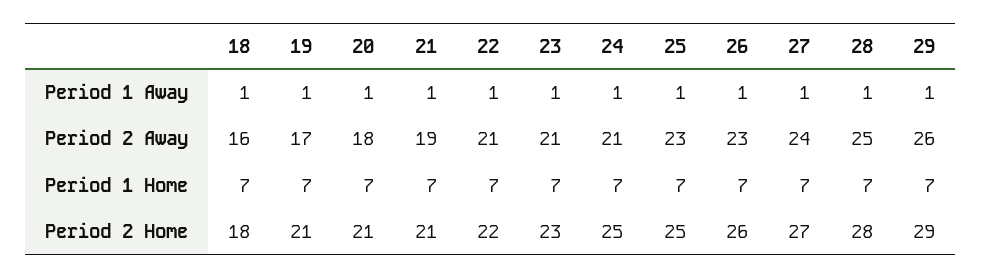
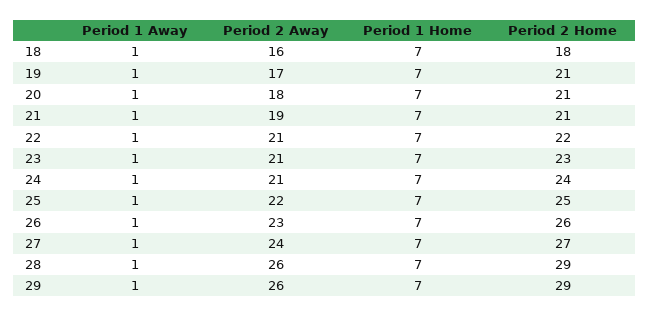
  {
    "18": {
      "Period 1 Away": 1,
      "Period 2 Away": 16,
      "Period 1 Home": 7,
      "Period 2 Home": 18
    },
    "19": {
      "Period 1 Away": 1,
      "Period 2 Away": 17,
      "Period 1 Home": 7,
      "Period 2 Home": 21
    },
    "20": {
      "Period 1 Away": 1,
      "Period 2 Away": 18,
      "Period 1 Home": 7,
      "Period 2 Home": 21
    },
    "21": {
      "Period 1 Away": 1,
      "Period 2 Away": 19,
      "Period 1 Home": 7,
      "Period 2 Home": 21
    },
    "22": {
      "Period 1 Away": 1,
      "Period 2 Away": 21,
      "Period 1 Home": 7,
      "Period 2 Home": 22
    },
    "23": {
      "Period 1 Away": 1,
      "Period 2 Away": 21,
      "Period 1 Home": 7,
      "Period 2 Home": 23
    },
    "24": {
      "Period 1 Away": 1,
      "Period 2 Away": 21,
      "Period 1 Home": 7,
-     "Period 2 Home": 25
+     "Period 2 Home": 24
    },
    "25": {
      "Period 1 Away": 1,
-     "Period 2 Away": 23,
+     "Period 2 Away": 22,
      "Period 1 Home": 7,
      "Period 2 Home": 25
    },
    "26": {
      "Period 1 Away": 1,
      "Period 2 Away": 23,
      "Period 1 Home": 7,
      "Period 2 Home": 26
    },
    "27": {
      "Period 1 Away": 1,
      "Period 2 Away": 24,
      "Period 1 Home": 7,
      "Period 2 Home": 27
    },
    "28": {
      "Period 1 Away": 1,
-     "Period 2 Away": 25,
+     "Period 2 Away": 26,
      "Period 1 Home": 7,
-     "Period 2 Home": 28
+     "Period 2 Home": 29
    },
    "29": {
      "Period 1 Away": 1,
      "Period 2 Away": 26,
      "Period 1 Home": 7,
      "Period 2 Home": 29
    }
  }

